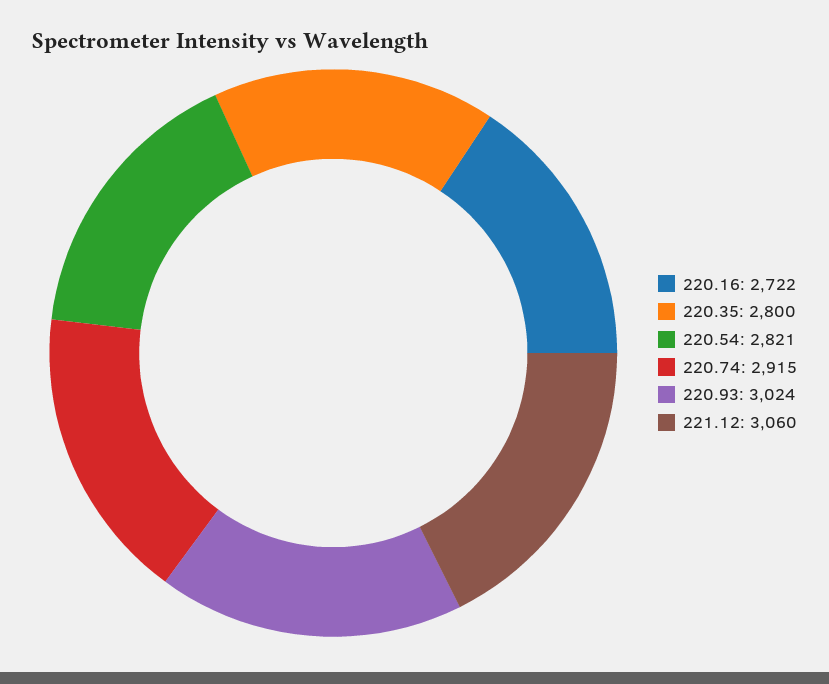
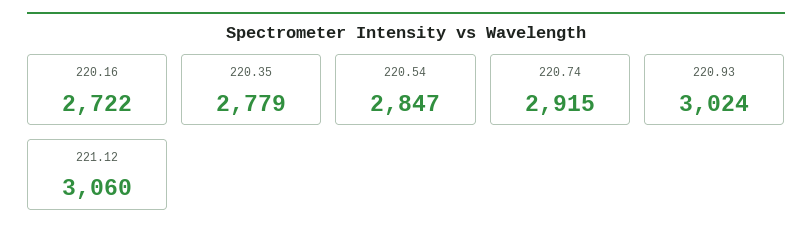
  {
    "220.16": 2722,
-   "220.35": 2800,
+   "220.35": 2779,
-   "220.54": 2821,
+   "220.54": 2847,
    "220.74": 2915,
    "220.93": 3024,
    "221.12": 3060
  }

